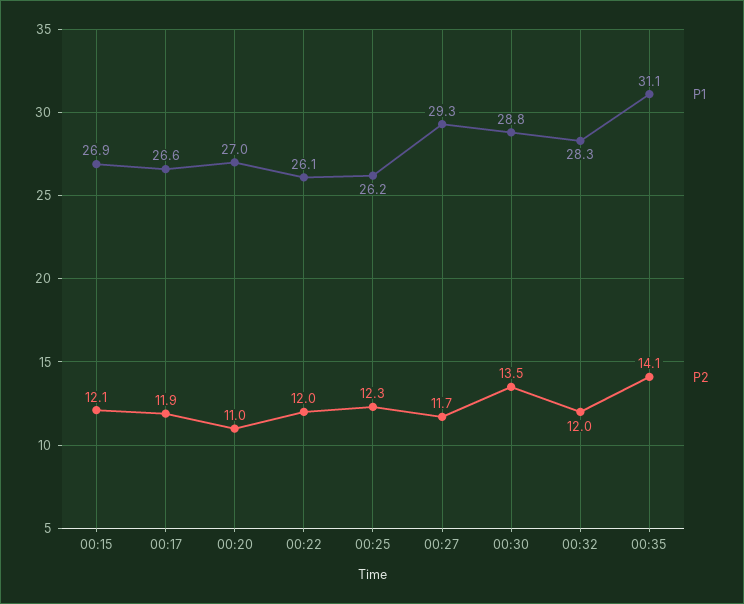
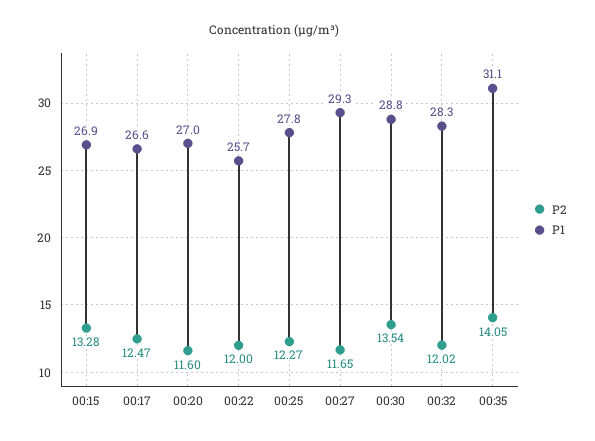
  {
    "P1": {
      "00:15": 26.9,
      "00:17": 26.6,
      "00:20": 27,
-     "00:22": 26.1,
+     "00:22": 25.7,
-     "00:25": 26.2,
+     "00:25": 27.8,
      "00:27": 29.3,
      "00:30": 28.8,
      "00:32": 28.3,
      "00:35": 31.1
    },
    "P2": {
-     "00:15": 12.1,
+     "00:15": 13.28,
-     "00:17": 11.9,
+     "00:17": 12.47,
-     "00:20": 11,
+     "00:20": 11.6,
      "00:22": 12,
      "00:25": 12.27,
      "00:27": 11.65,
      "00:30": 13.54,
      "00:32": 12.02,
      "00:35": 14.05
    }
  }

